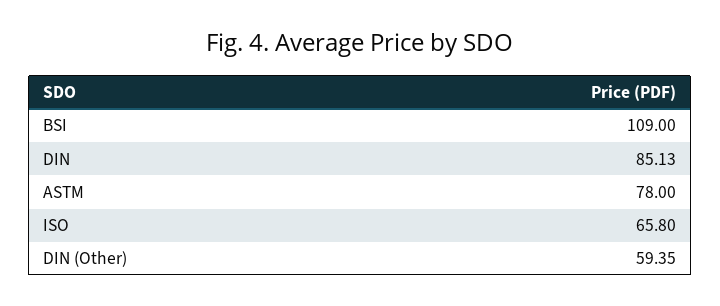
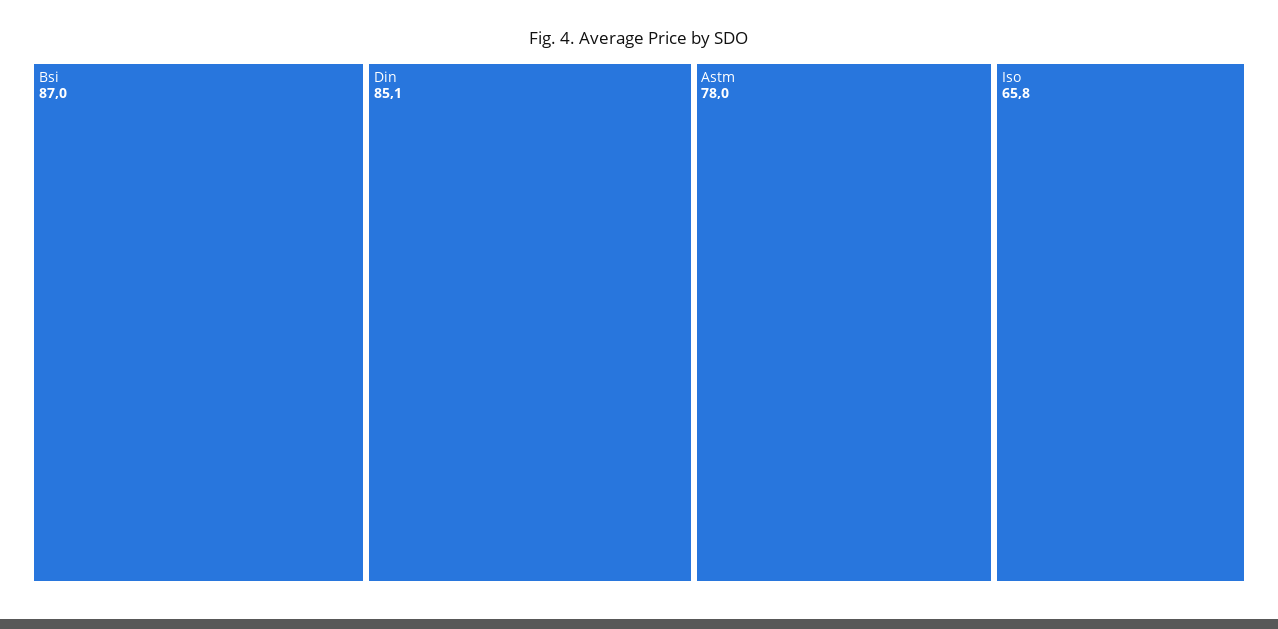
  {
-   "BSI": 109,
+   "BSI": 87,
    "DIN": 85.13,
    "ASTM": 78,
-   "ISO": 65.8,
+   "ISO": 65.8
-   "DIN (Other)": 59.35
  }

